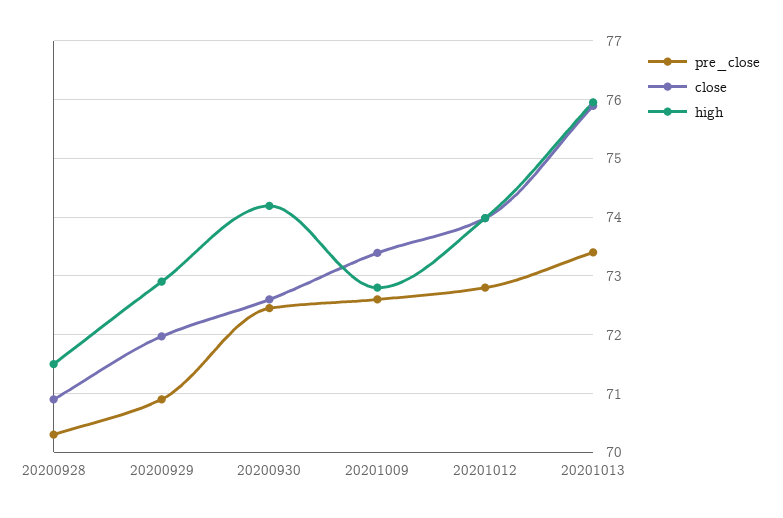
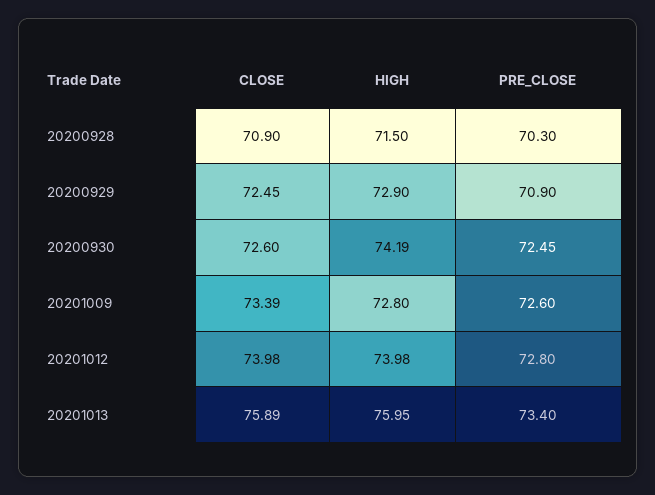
  {
    "pre_close": {
      "20200928": 70.3,
      "20200929": 70.9,
      "20200930": 72.45,
      "20201009": 72.6,
      "20201012": 72.8,
      "20201013": 73.4
    },
    "close": {
      "20200928": 70.9,
-     "20200929": 72,
+     "20200929": 72.45,
      "20200930": 72.6,
      "20201009": 73.39,
      "20201012": 73.98,
      "20201013": 75.89
    },
    "high": {
      "20200928": 71.5,
      "20200929": 72.9,
      "20200930": 74.19,
      "20201009": 72.8,
      "20201012": 73.98,
      "20201013": 75.95
    }
  }

